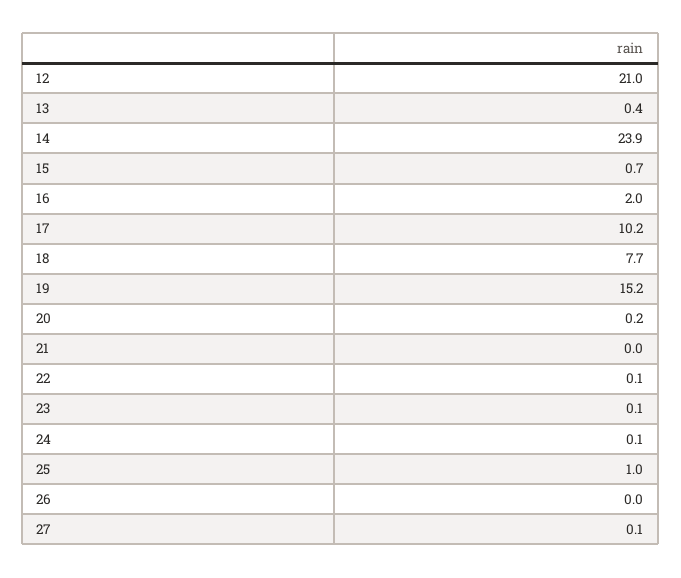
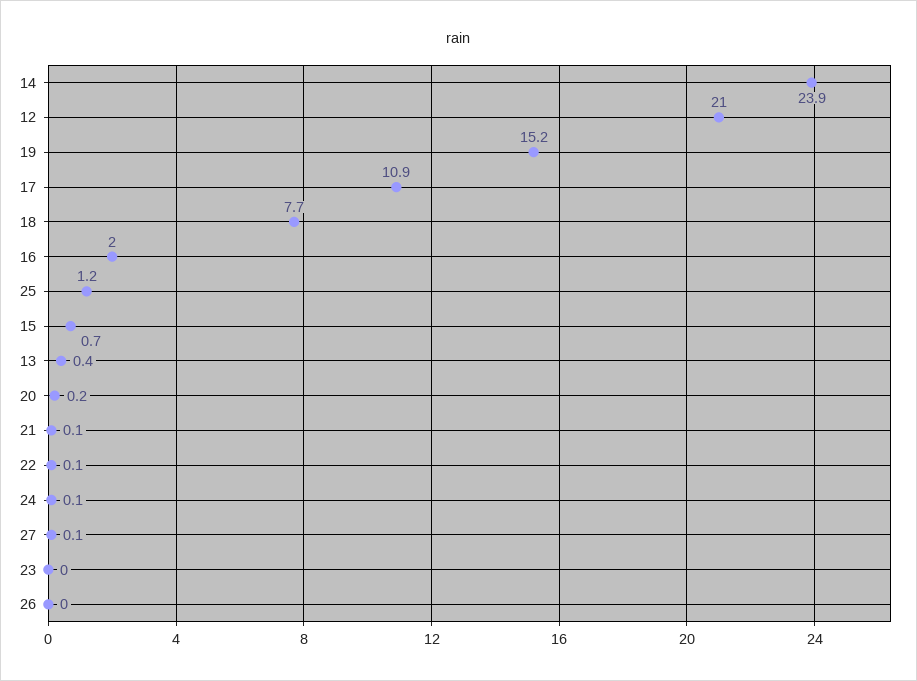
  {
    "12": 21,
    "13": 0.4,
    "14": 23.9,
    "15": 0.7,
    "16": 2,
-   "17": 10.2,
+   "17": 10.9,
    "18": 7.7,
    "19": 15.2,
    "20": 0.2,
-   "21": 0,
+   "21": 0.1,
    "22": 0.1,
-   "23": 0.1,
+   "23": 0,
    "24": 0.1,
-   "25": 1,
+   "25": 1.2,
    "26": 0,
    "27": 0.1
  }

